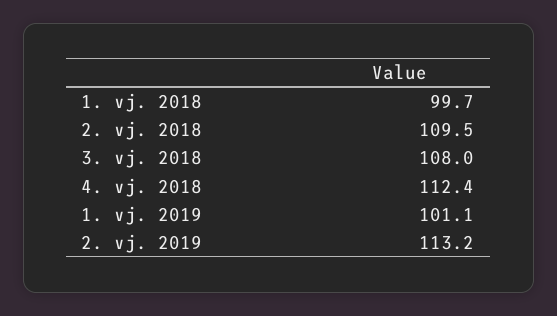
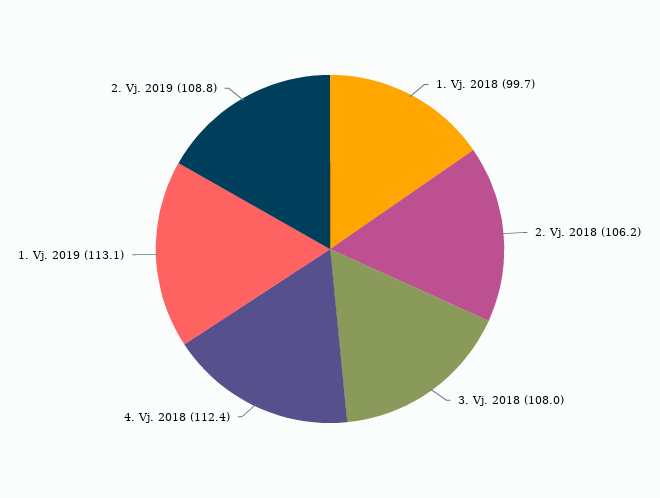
  {
    "1. vj. 2018": 99.7,
-   "2. vj. 2018": 109.5,
+   "2. vj. 2018": 106.2,
    "3. vj. 2018": 108,
    "4. vj. 2018": 112.4,
-   "1. vj. 2019": 101.1,
+   "1. vj. 2019": 113.1,
-   "2. vj. 2019": 113.2
+   "2. vj. 2019": 108.8
  }

